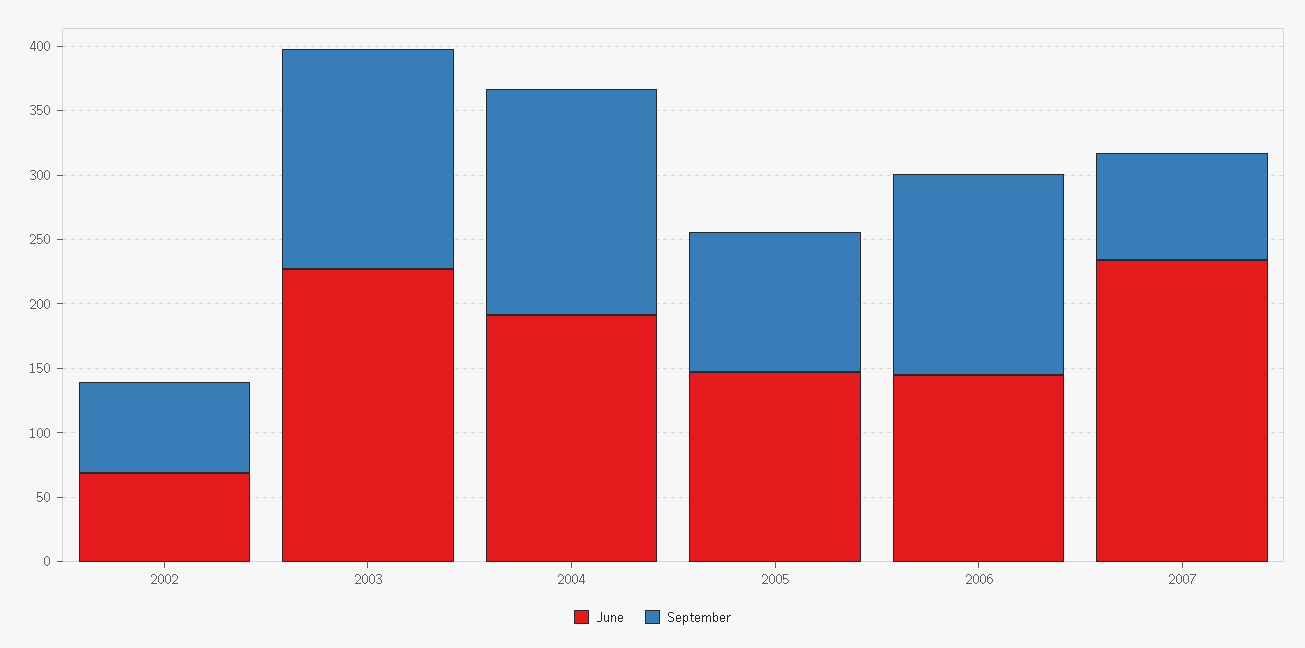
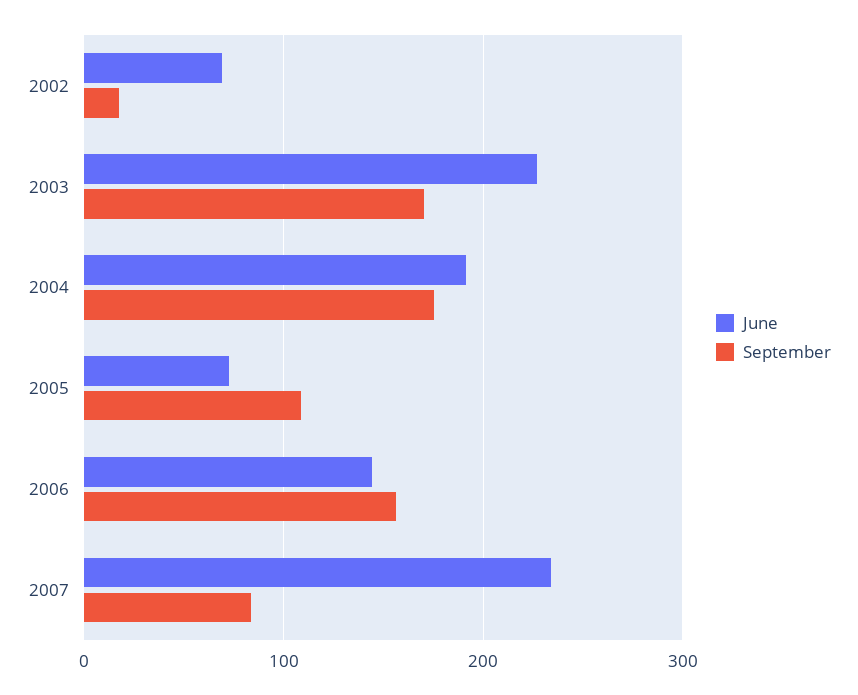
  {
    "June": {
      "2002": 70,
      "2003": 230,
      "2004": 190,
-     "2005": 150,
+     "2005": 70,
      "2006": 140,
      "2007": 230
    },
    "September": {
-     "2002": 70,
+     "2002": 20,
      "2003": 170,
      "2004": 180,
      "2005": 110,
      "2006": 160,
      "2007": 80
    }
  }

